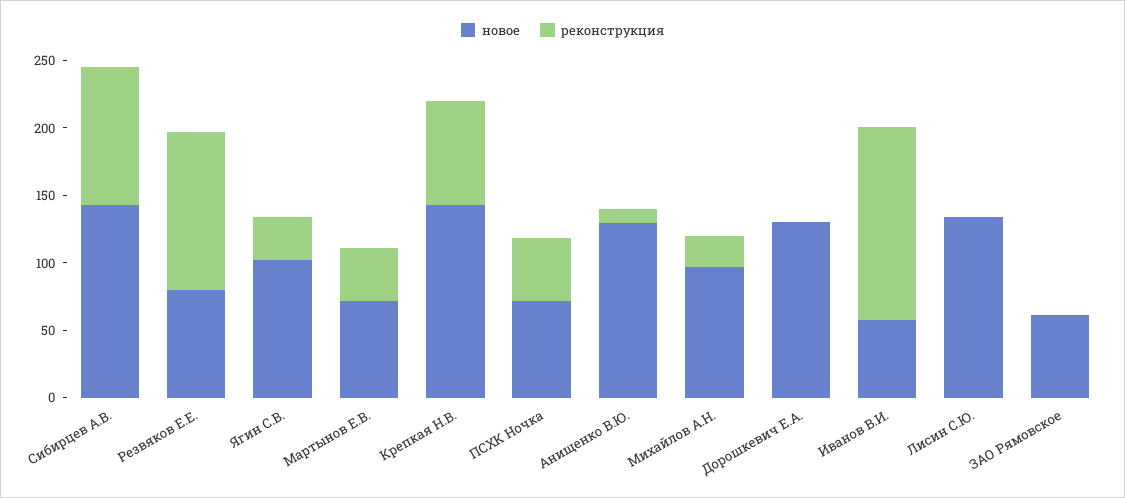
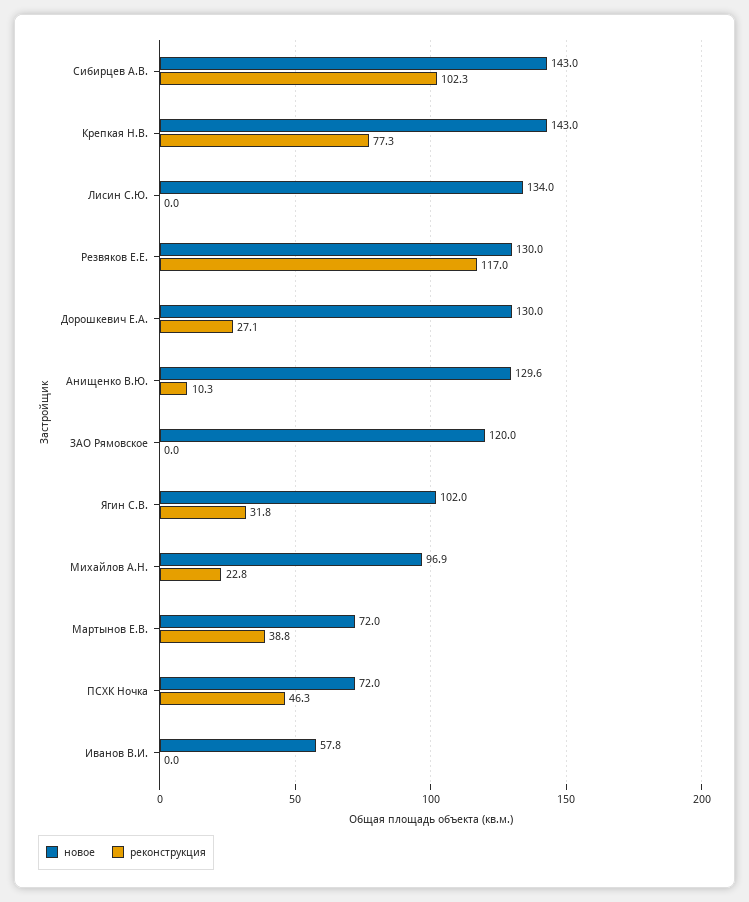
  {
    "новое": {
      "Сибирцев А.В.": 143,
-     "Резвяков Е.Е.": 80,
+     "Резвяков Е.Е.": 130,
      "Ягин С.В.": 102,
      "Мартынов Е.В.": 72,
      "Крепкая Н.В.": 143,
      "ПСХК Ночка": 72,
      "Анищенко В.Ю.": 129.6,
      "Михайлов А.Н.": 96.9,
      "Дорошкевич Е.А.": 130,
      "Иванов В.И.": 57.8,
      "Лисин С.Ю.": 134,
-     "ЗАО Рямовское": 60
+     "ЗАО Рямовское": 120
    },
    "реконструкция": {
      "Сибирцев А.В.": 102.3,
      "Резвяков Е.Е.": 117,
      "Ягин С.В.": 31.8,
      "Мартынов Е.В.": 38.8,
      "Крепкая Н.В.": 77.3,
      "ПСХК Ночка": 46.3,
      "Анищенко В.Ю.": 10.3,
      "Михайлов А.Н.": 22.8,
-     "Дорошкевич Е.А.": 0,
+     "Дорошкевич Е.А.": 27.1,
-     "Иванов В.И.": 140,
+     "Иванов В.И.": 0,
      "Лисин С.Ю.": 0,
      "ЗАО Рямовское": 0
    }
  }

